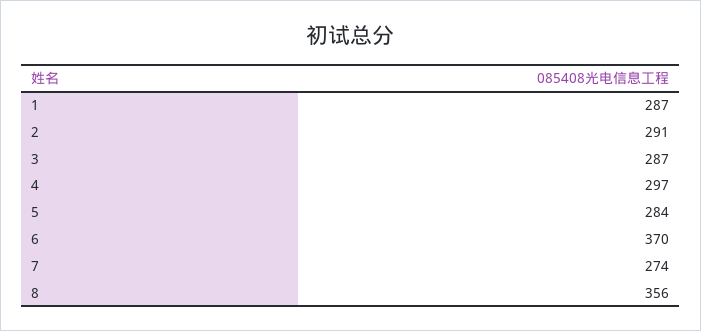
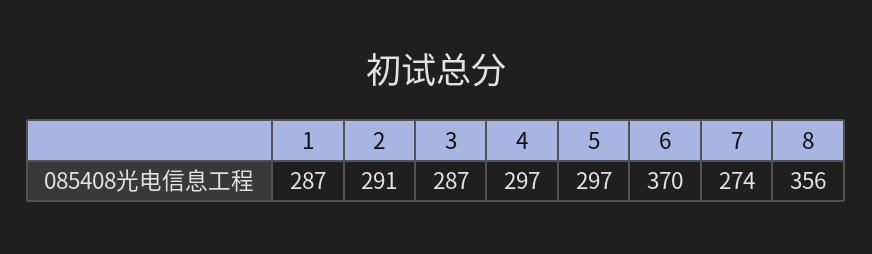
  {
    "1": 287,
    "2": 291,
    "3": 287,
    "4": 297,
-   "5": 284,
+   "5": 297,
    "6": 370,
    "7": 274,
    "8": 356
  }

